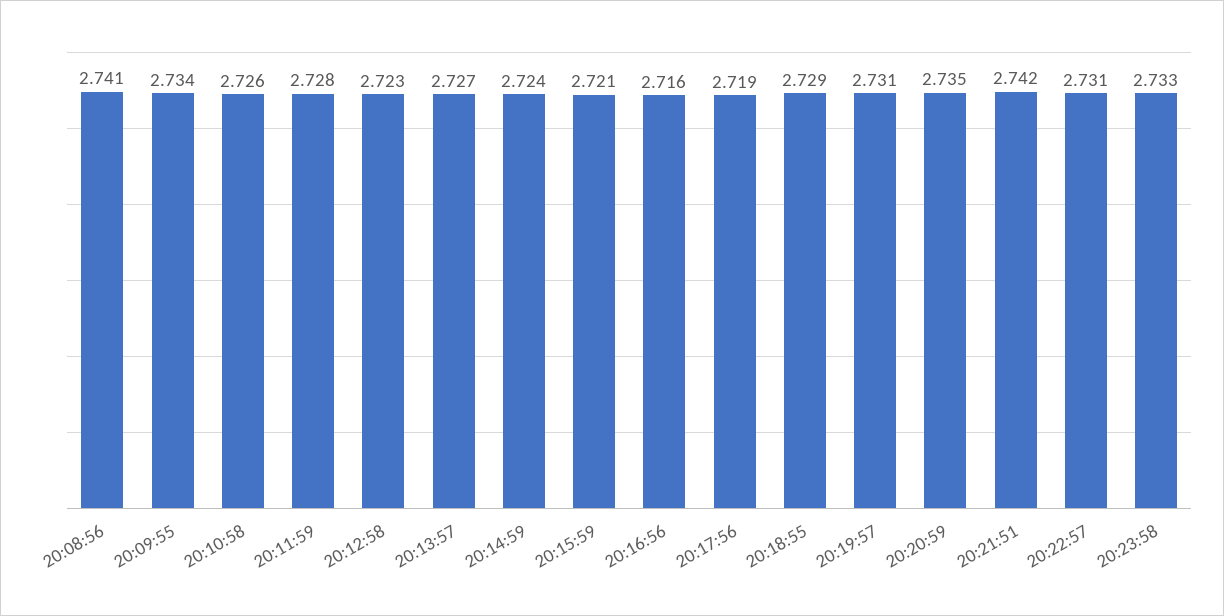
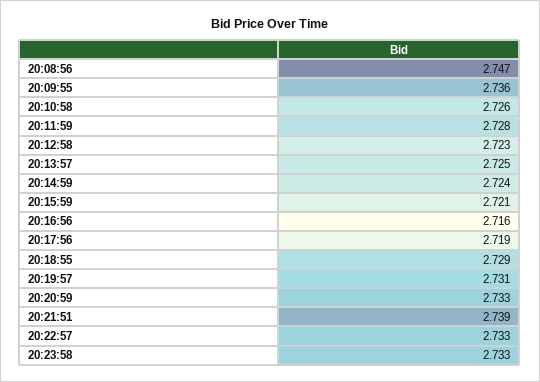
  {
-   "20:08:56": 2.741,
+   "20:08:56": 2.747,
-   "20:09:55": 2.734,
+   "20:09:55": 2.736,
    "20:10:58": 2.726,
    "20:11:59": 2.728,
    "20:12:58": 2.723,
-   "20:13:57": 2.727,
+   "20:13:57": 2.725,
    "20:14:59": 2.724,
    "20:15:59": 2.721,
    "20:16:56": 2.716,
    "20:17:56": 2.719,
    "20:18:55": 2.729,
    "20:19:57": 2.731,
-   "20:20:59": 2.735,
+   "20:20:59": 2.733,
-   "20:21:51": 2.742,
+   "20:21:51": 2.739,
-   "20:22:57": 2.731,
+   "20:22:57": 2.733,
    "20:23:58": 2.733
  }

